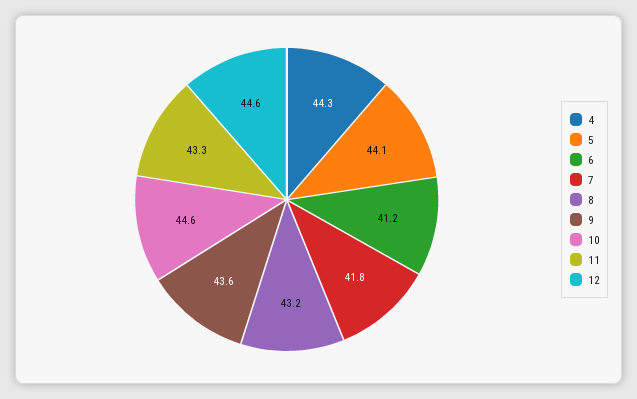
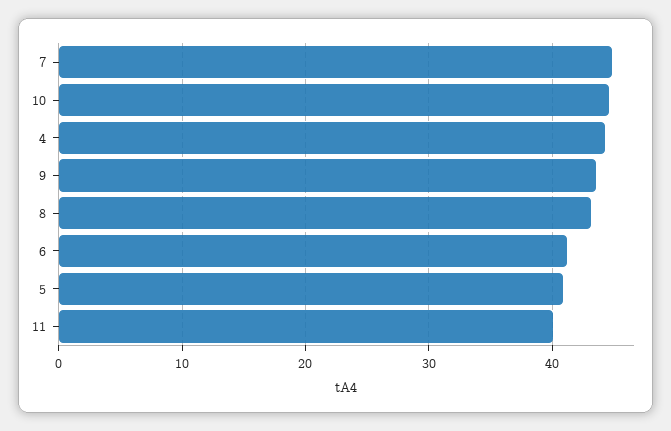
  {
    "4": 44.3,
-   "5": 44.1,
+   "5": 41,
    "6": 41.2,
-   "7": 41.8,
+   "7": 45,
    "8": 43.2,
    "9": 43.6,
    "10": 44.6,
-   "11": 43.3,
+   "11": 40
-   "12": 44.6
  }

